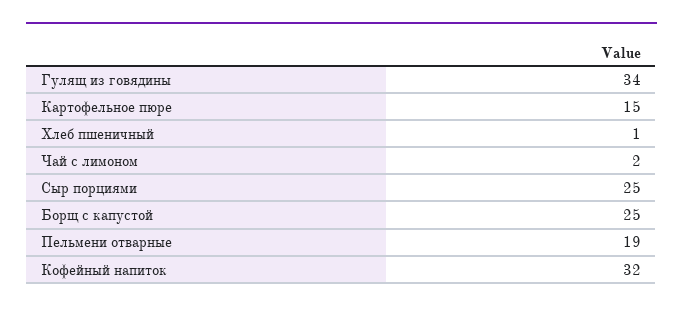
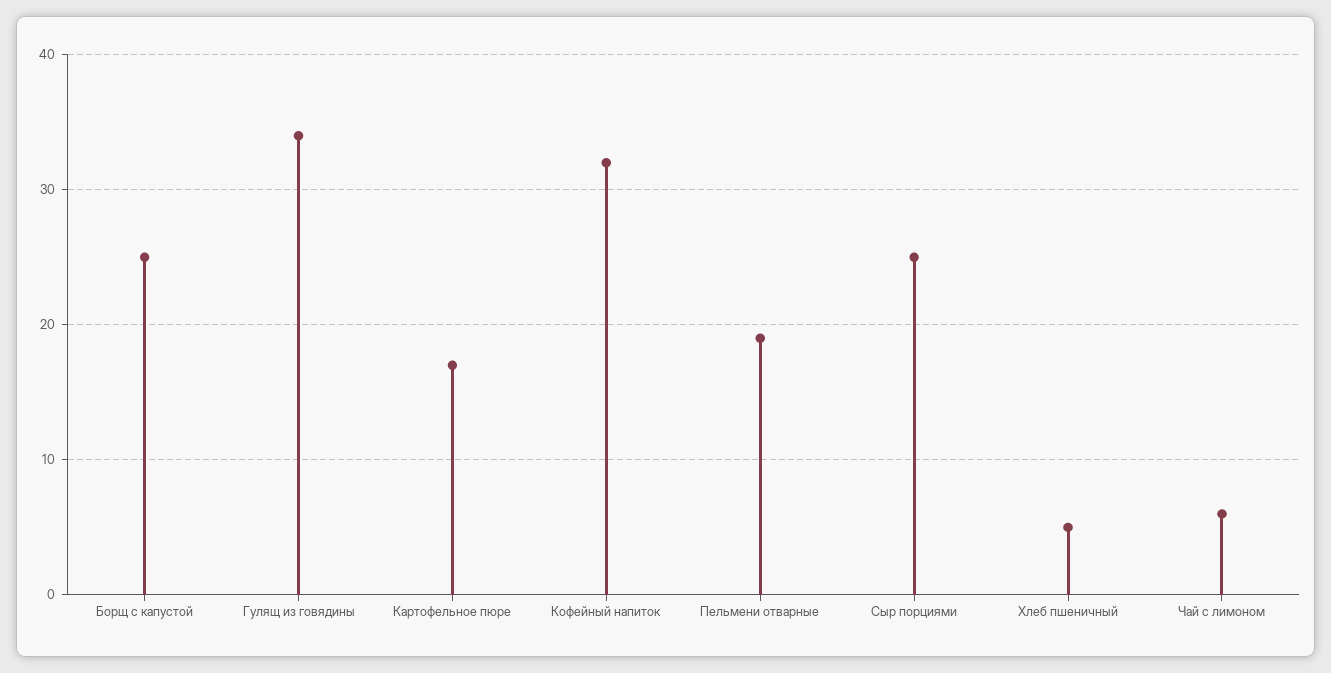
  {
    "Гулящ из говядины": 34,
-   "Картофельное пюре": 15,
+   "Картофельное пюре": 17,
-   "Хлеб пшеничный": 1,
+   "Хлеб пшеничный": 5,
-   "Чай с лимоном": 2,
+   "Чай с лимоном": 6,
    "Сыр порциями": 25,
    "Борщ с капустой": 25,
    "Пельмени отварные": 19,
    "Кофейный напиток": 32
  }

